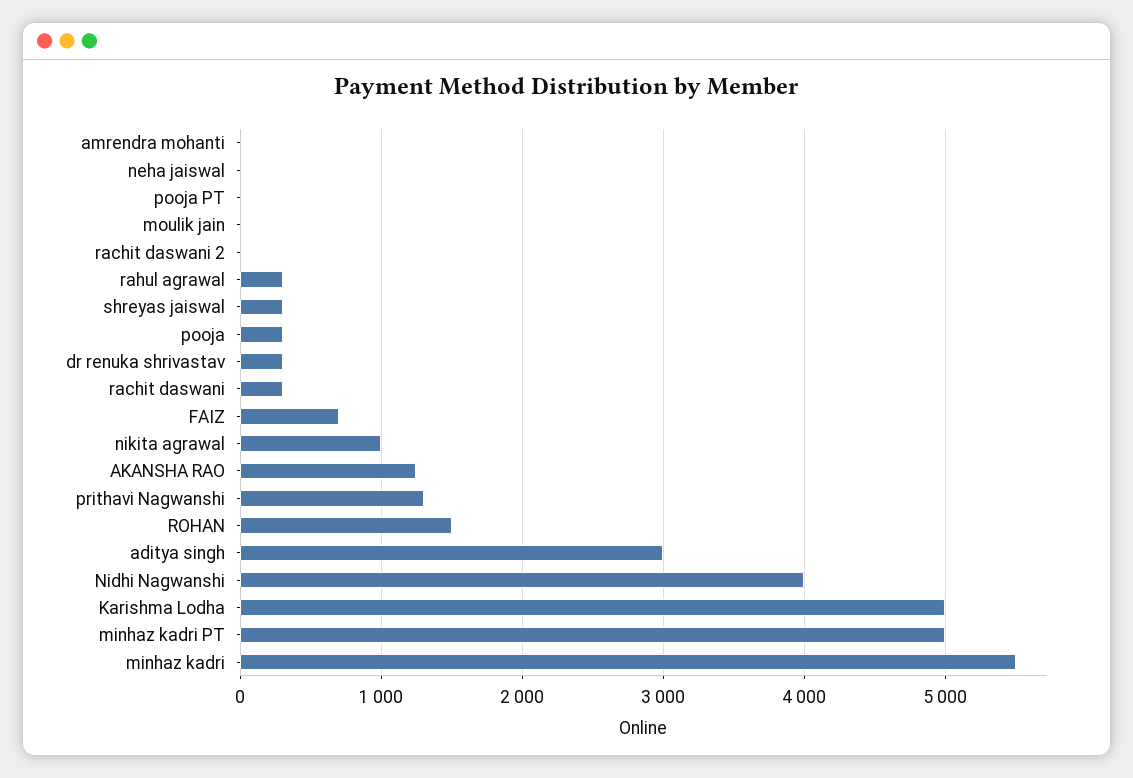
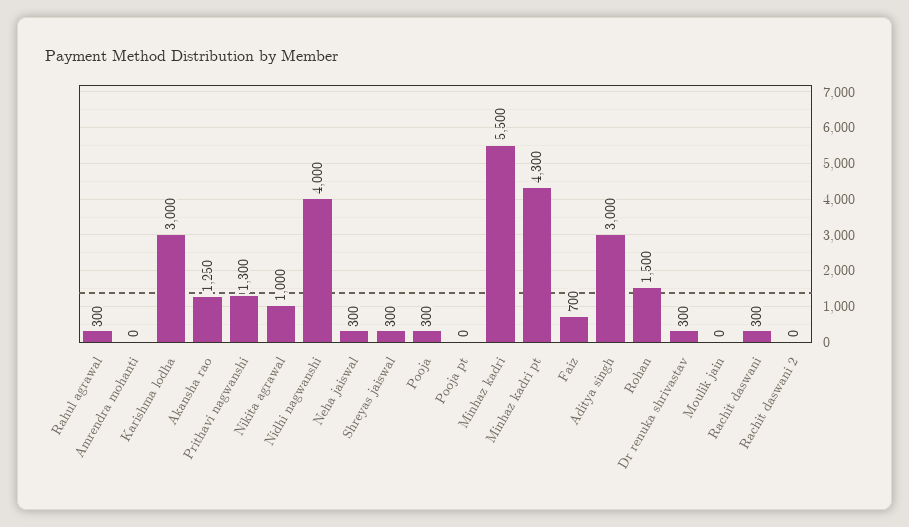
  {
    "amrendra mohanti": 0,
-   "neha jaiswal": 0,
+   "neha jaiswal": 300,
    "pooja PT": 0,
    "moulik jain": 0,
    "rachit daswani 2": 0,
    "rahul agrawal": 300,
    "shreyas jaiswal": 300,
    "pooja": 300,
    "dr renuka shrivastav": 300,
    "rachit daswani": 300,
    "FAIZ": 700,
    "nikita agrawal": 1000,
    "AKANSHA RAO": 1250,
    "prithavi Nagwanshi": 1300,
    "ROHAN": 1500,
    "aditya singh": 3000,
    "Nidhi Nagwanshi": 4000,
-   "Karishma Lodha": 5000,
+   "Karishma Lodha": 3000,
-   "minhaz kadri PT": 5000,
+   "minhaz kadri PT": 4300,
    "minhaz kadri": 5500
  }

